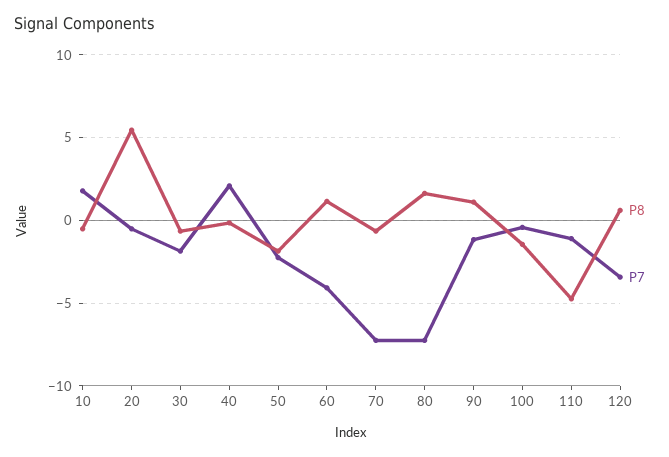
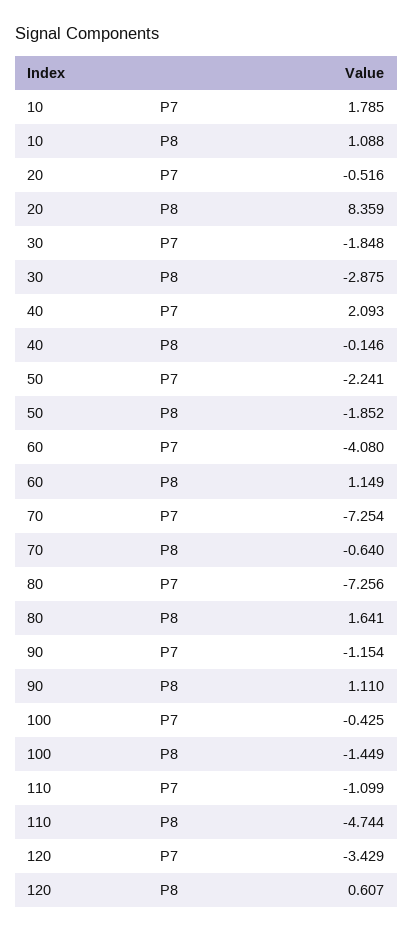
  {
    "P8": {
-     "10": -0.5,
+     "10": 1.088,
-     "20": 5.5,
+     "20": 8.359,
-     "30": -0.5,
+     "30": -2.875,
      "40": -0.146,
      "50": -1.852,
      "60": 1.149,
      "70": -0.64,
      "80": 1.641,
      "90": 1.11,
      "100": -1.449,
      "110": -4.744,
      "120": 0.607
    },
    "P7": {
      "10": 1.785,
      "20": -0.516,
      "30": -1.848,
      "40": 2.093,
      "50": -2.241,
      "60": -4.08,
      "70": -7.254,
      "80": -7.256,
      "90": -1.154,
      "100": -0.425,
      "110": -1.099,
      "120": -3.429
    }
  }

